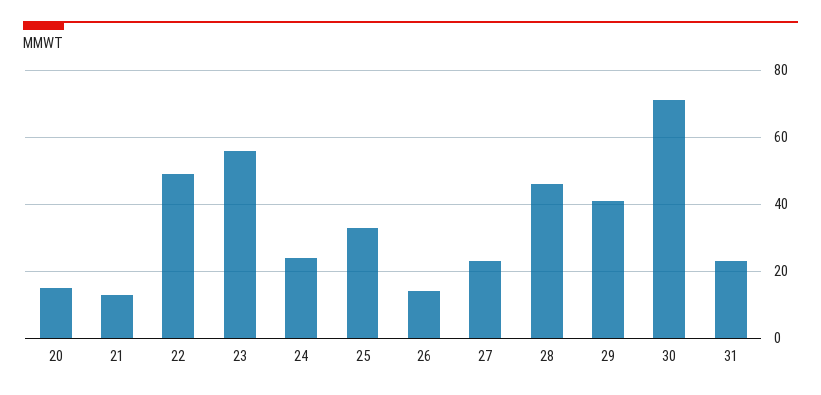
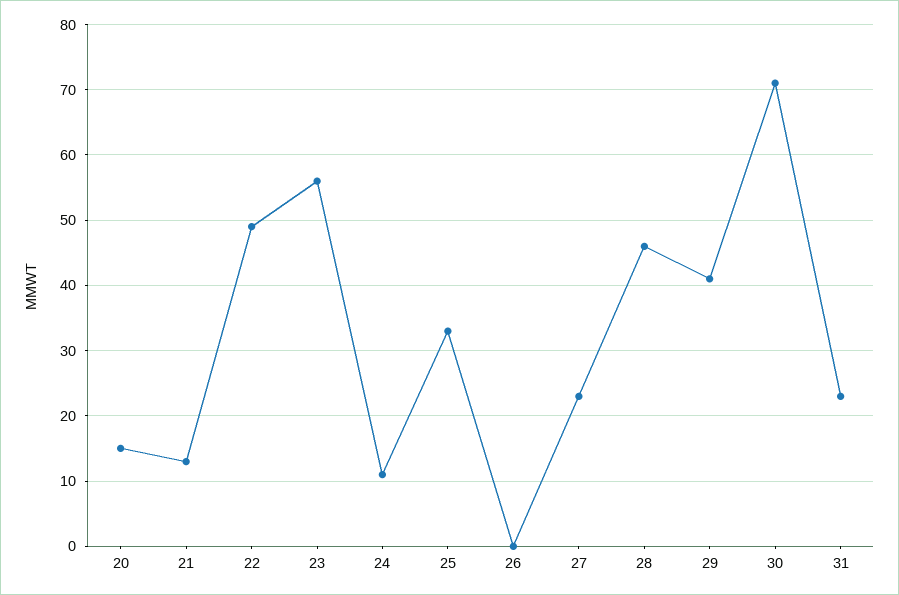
  {
    "20": 15,
    "21": 13,
    "22": 49,
    "23": 56,
-   "24": 25,
+   "24": 11,
    "25": 33,
-   "26": 15,
+   "26": 0,
    "27": 23,
    "28": 46,
    "29": 41,
    "30": 71,
    "31": 23
  }

